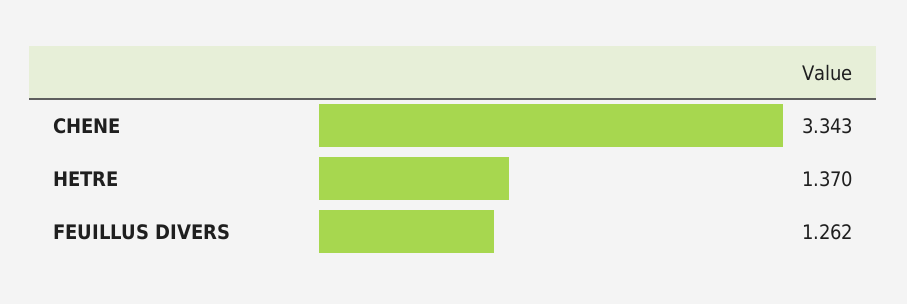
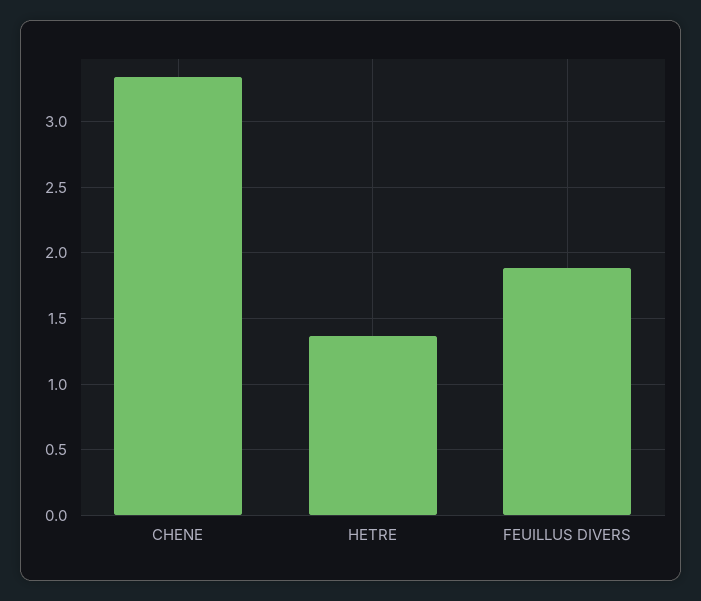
  {
    "CHENE": 3.343,
    "HETRE": 1.37,
-   "FEUILLUS DIVERS": 1.262
+   "FEUILLUS DIVERS": 1.9
  }

